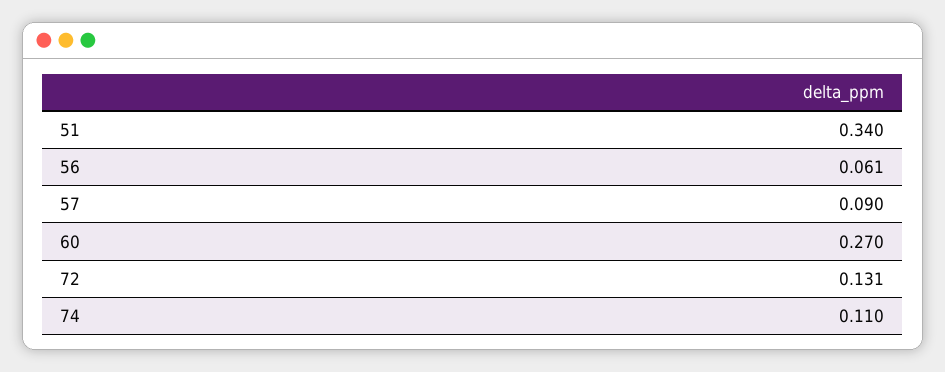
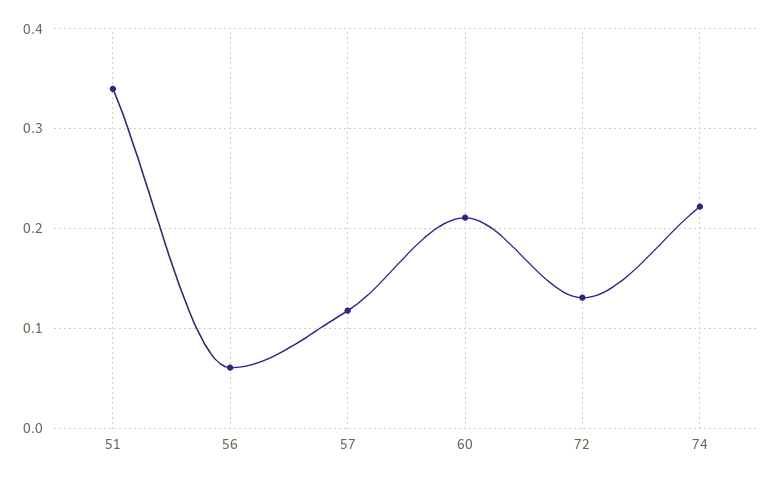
  {
    "51": 0.34,
    "56": 0.061,
-   "57": 0.09,
+   "57": 0.12,
-   "60": 0.27,
+   "60": 0.21,
    "72": 0.131,
-   "74": 0.11
+   "74": 0.22
  }

